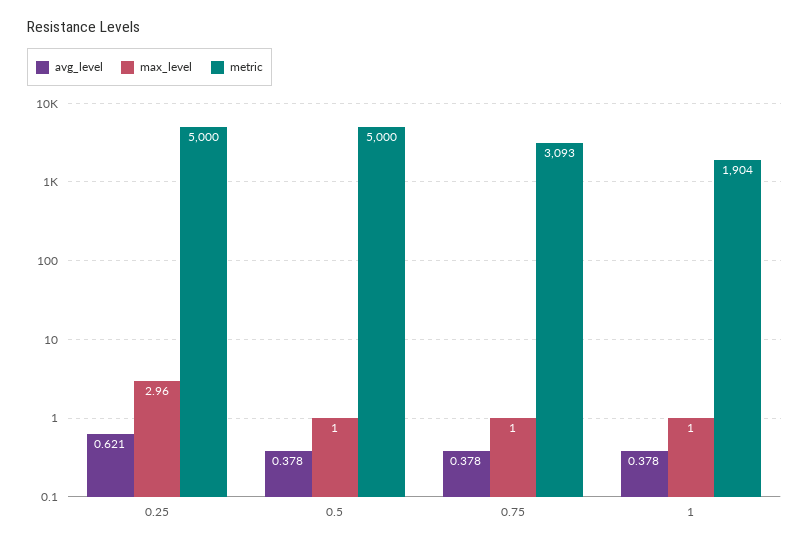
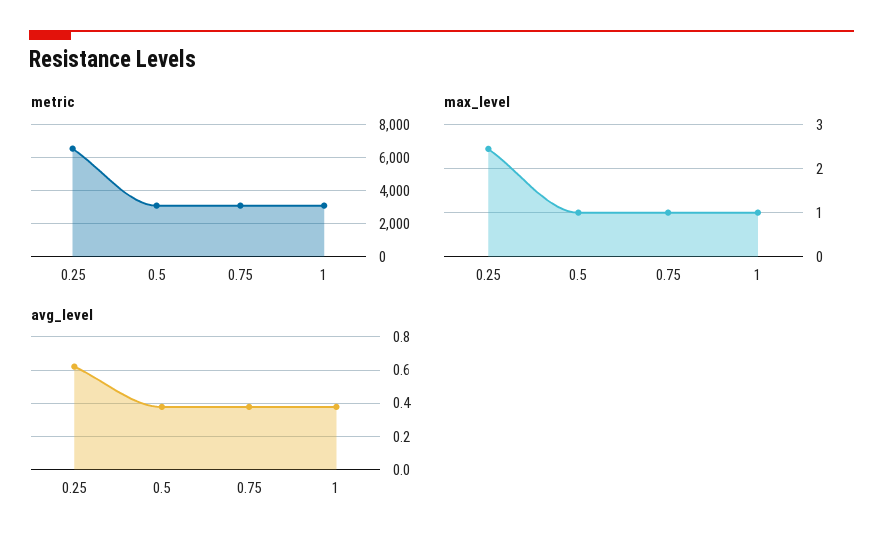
  {
    "avg_level": {
      "0.25": 0.621,
      "0.5": 0.378,
      "0.75": 0.378,
      "1": 0.378
    },
    "max_level": {
-     "0.25": 2.96,
+     "0.25": 2.4,
      "0.5": 1,
      "0.75": 1,
      "1": 1
    },
    "metric": {
-     "0.25": 5000,
+     "0.25": 6500,
-     "0.5": 5000,
+     "0.5": 3000,
      "0.75": 3093,
-     "1": 1904
+     "1": 3000
    }
  }

